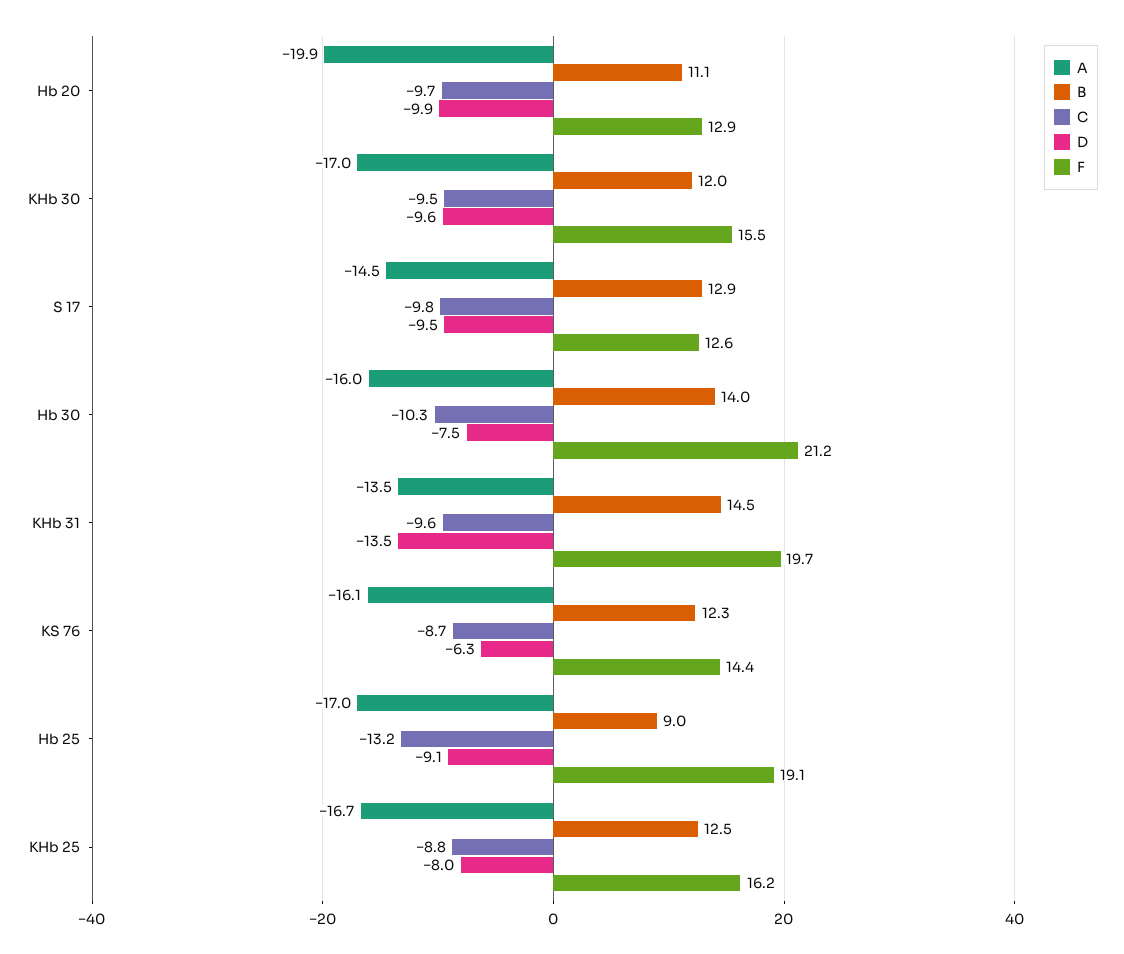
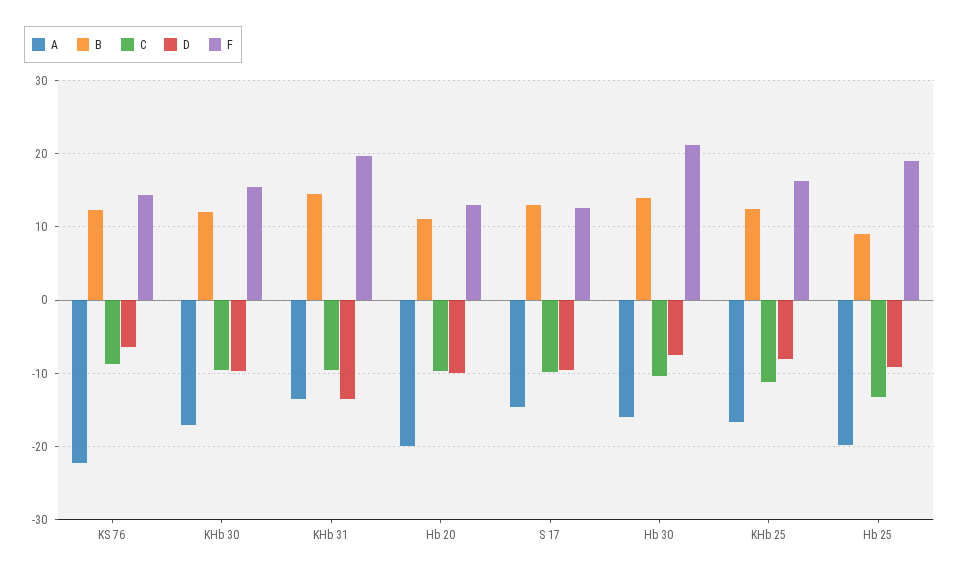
  {
    "A": {
      "Hb 20": -19.9,
      "KHb 30": -17,
      "S 17": -14.5,
      "Hb 30": -16,
      "KHb 31": -13.5,
-     "KS 76": -16.1,
+     "KS 76": -22,
-     "Hb 25": -17,
+     "Hb 25": -20,
      "KHb 25": -16.7
    },
    "B": {
      "Hb 20": 11.1,
      "KHb 30": 12,
      "S 17": 12.9,
      "Hb 30": 14,
      "KHb 31": 14.5,
      "KS 76": 12.3,
      "Hb 25": 9,
      "KHb 25": 12.5
    },
    "C": {
      "Hb 20": -9.7,
      "KHb 30": -9.5,
      "S 17": -9.8,
      "Hb 30": -10.3,
      "KHb 31": -9.6,
      "KS 76": -8.7,
      "Hb 25": -13.2,
-     "KHb 25": -8.8
+     "KHb 25": -11
    },
    "D": {
      "Hb 20": -9.9,
      "KHb 30": -9.6,
      "S 17": -9.5,
      "Hb 30": -7.5,
      "KHb 31": -13.5,
      "KS 76": -6.3,
      "Hb 25": -9.1,
      "KHb 25": -8
    },
    "F": {
      "Hb 20": 12.9,
      "KHb 30": 15.5,
      "S 17": 12.6,
      "Hb 30": 21.2,
      "KHb 31": 19.7,
      "KS 76": 14.4,
      "Hb 25": 19.1,
      "KHb 25": 16.2
    }
  }

